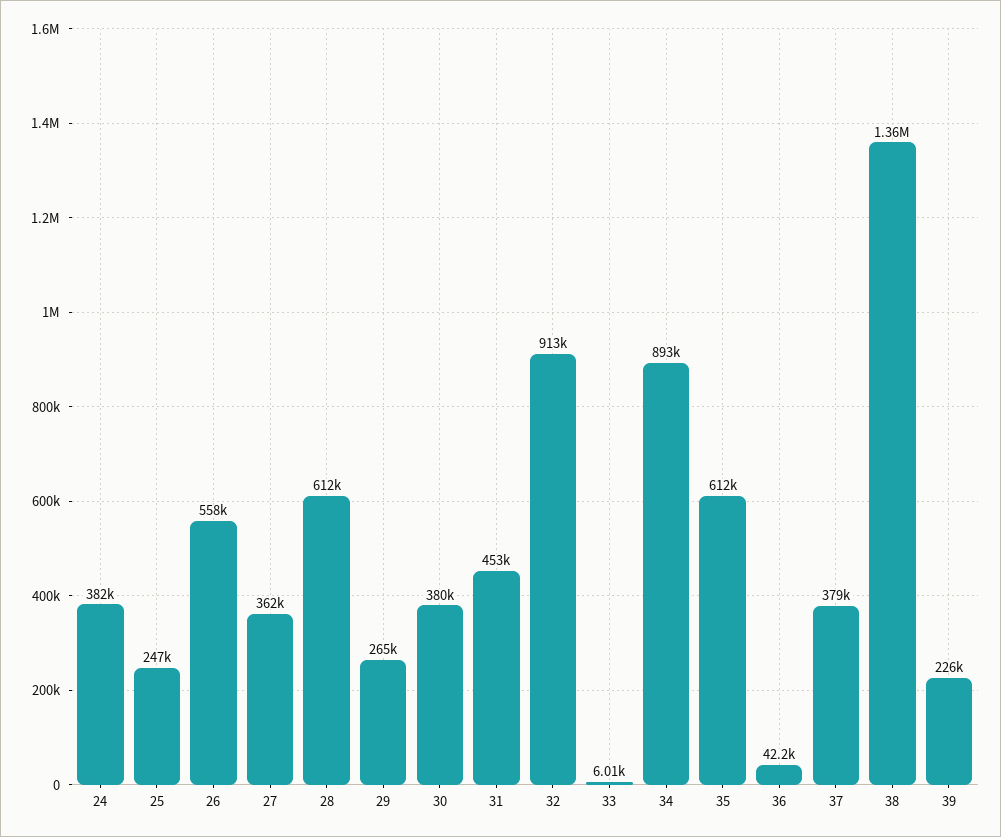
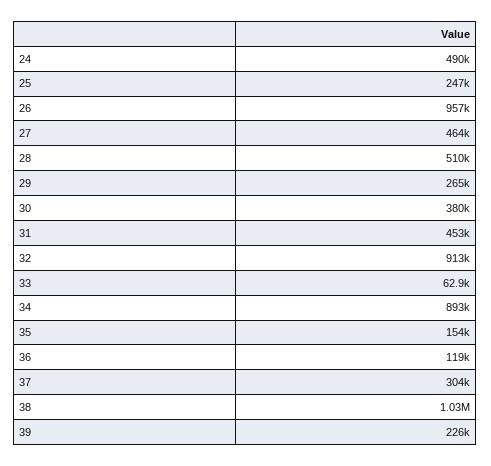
  {
-   "24": 382000,
+   "24": 490000,
    "25": 247000,
-   "26": 558000,
+   "26": 957000,
-   "27": 362000,
+   "27": 464000,
-   "28": 612000,
+   "28": 510000,
    "29": 265000,
    "30": 380000,
    "31": 453000,
    "32": 913000,
-   "33": 6010,
+   "33": 62900,
    "34": 893000,
-   "35": 612000,
+   "35": 154000,
-   "36": 42200,
+   "36": 119000,
-   "37": 379000,
+   "37": 304000,
-   "38": 1360000,
+   "38": 1030000,
    "39": 226000
  }

